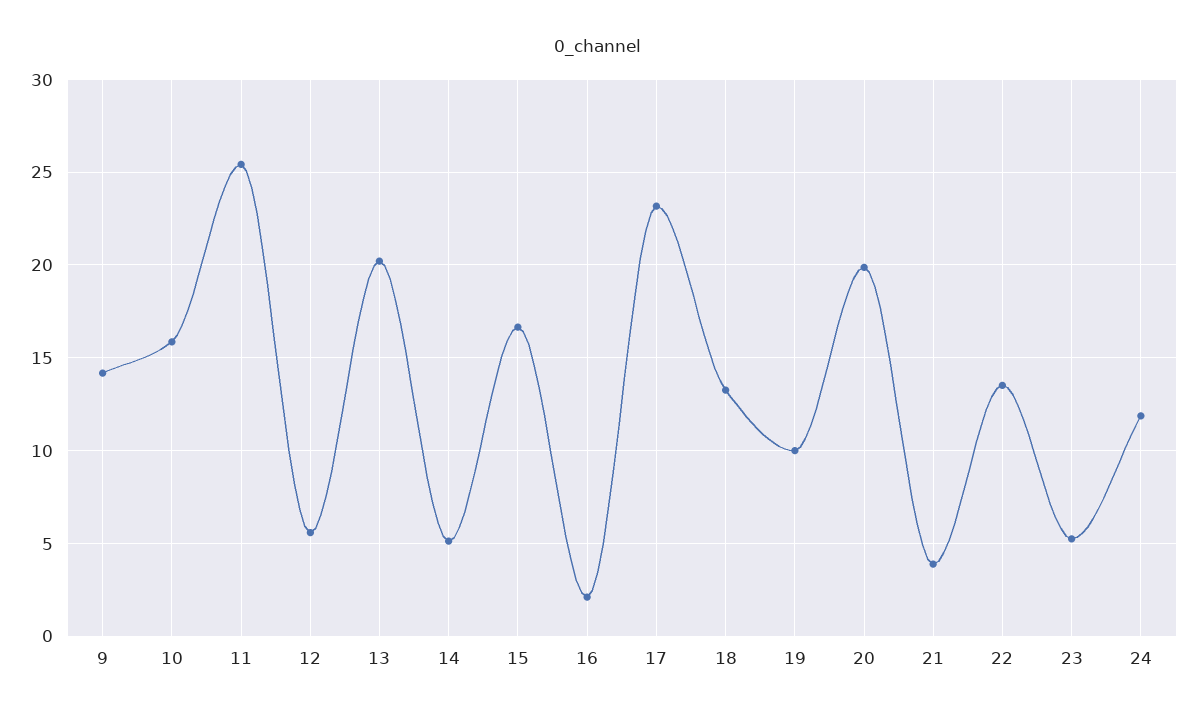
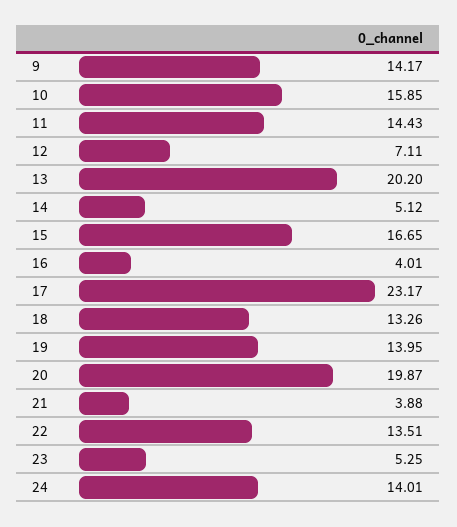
  {
    "9": 14.17,
    "10": 15.85,
-   "11": 25.5,
+   "11": 14.43,
-   "12": 5.5,
+   "12": 7.11,
    "13": 20.2,
    "14": 5.12,
    "15": 16.65,
-   "16": 2,
+   "16": 4.01,
    "17": 23.17,
    "18": 13.26,
-   "19": 10,
+   "19": 13.95,
    "20": 19.87,
    "21": 3.88,
    "22": 13.51,
    "23": 5.25,
-   "24": 12
+   "24": 14.01
  }

